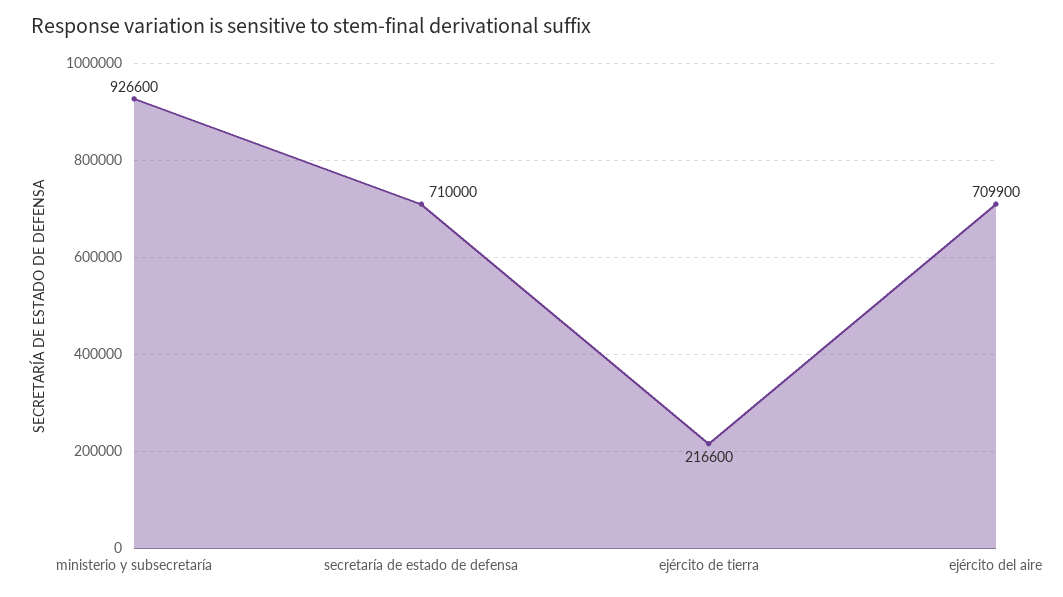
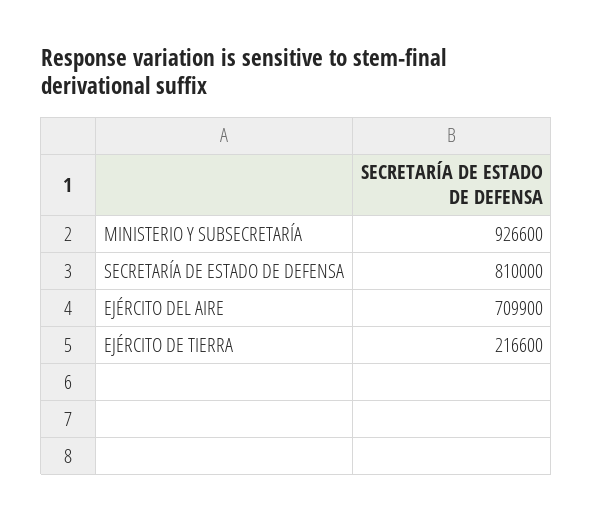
  {
    "ministerio y subsecretaría": 926600,
-   "secretaría de estado de defensa": 710000,
+   "secretaría de estado de defensa": 810000,
    "ejército de tierra": 216600,
    "ejército del aire": 709900
  }

